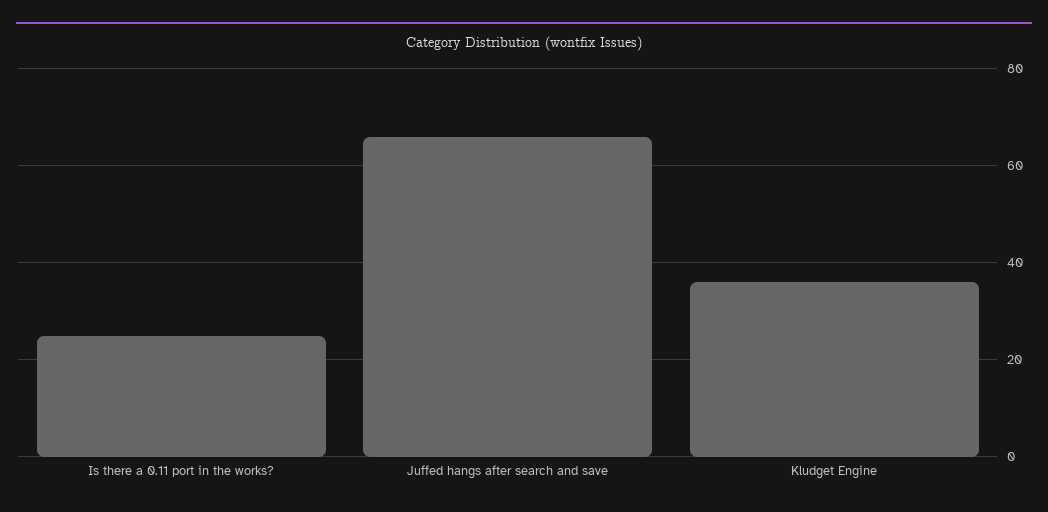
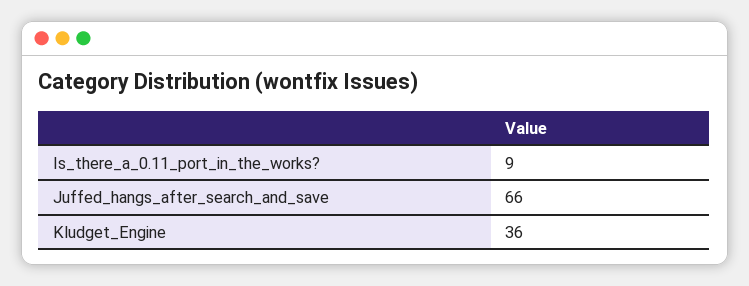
  {
-   "Is there a 0.11 port in the works?": 25,
+   "Is there a 0.11 port in the works?": 9,
    "Juffed hangs after search and save": 66,
    "Kludget Engine": 36
  }

